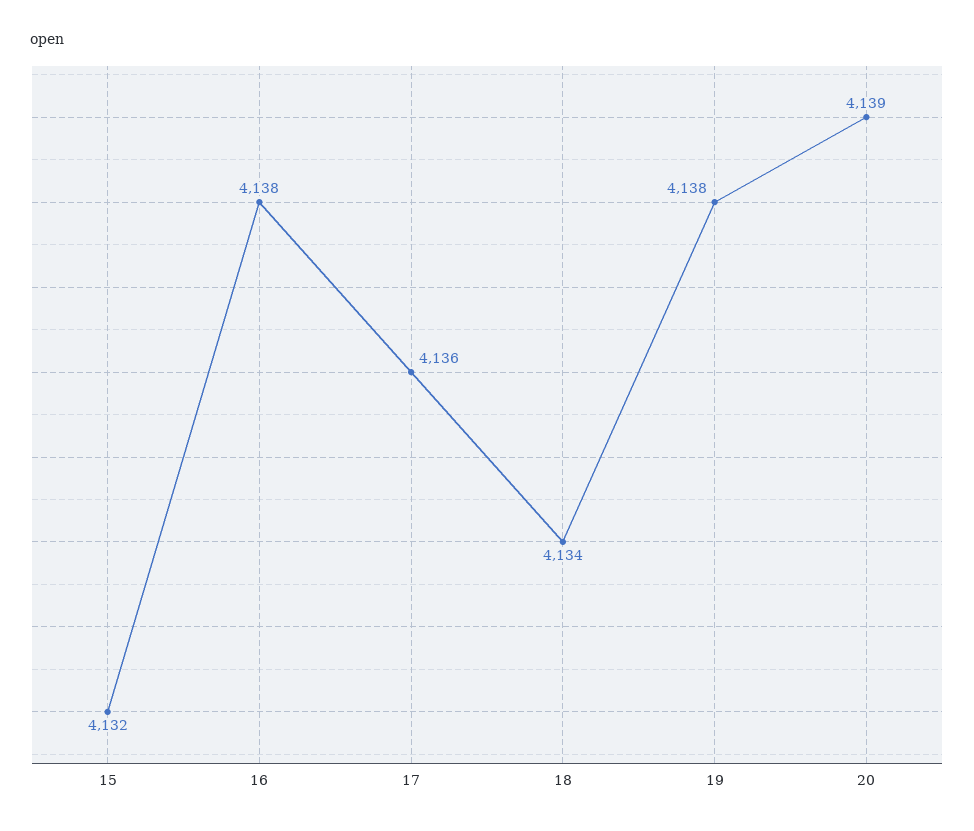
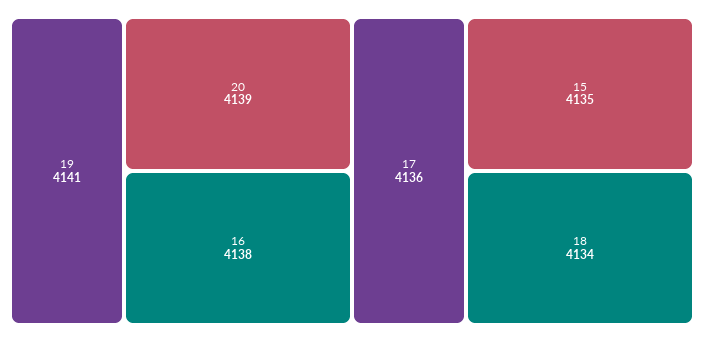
  {
-   "15": 4132,
+   "15": 4135,
    "16": 4138,
    "17": 4136,
    "18": 4134,
-   "19": 4138,
+   "19": 4141,
    "20": 4139
  }

